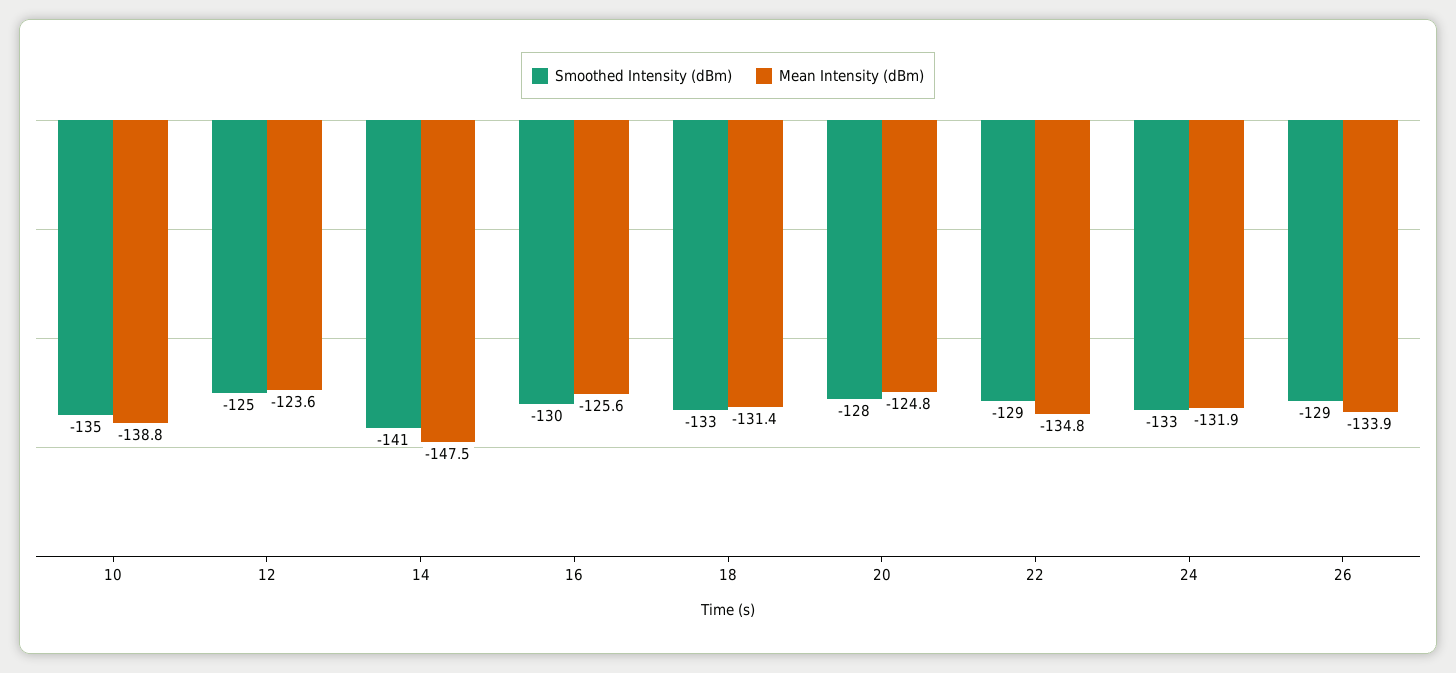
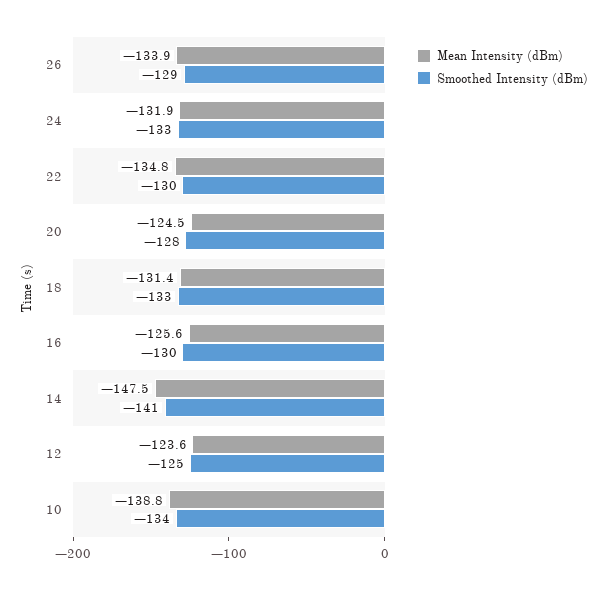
  {
    "Smoothed Intensity (dBm)": {
-     "10": -135,
+     "10": -134,
      "12": -125,
      "14": -141,
      "16": -130,
      "18": -133,
      "20": -128,
-     "22": -129,
+     "22": -130,
      "24": -133,
      "26": -129
    },
    "Mean Intensity (dBm)": {
      "10": -138.8,
      "12": -123.6,
      "14": -147.5,
      "16": -125.6,
      "18": -131.4,
-     "20": -124.8,
+     "20": -124.5,
      "22": -134.8,
      "24": -131.9,
      "26": -133.9
    }
  }

